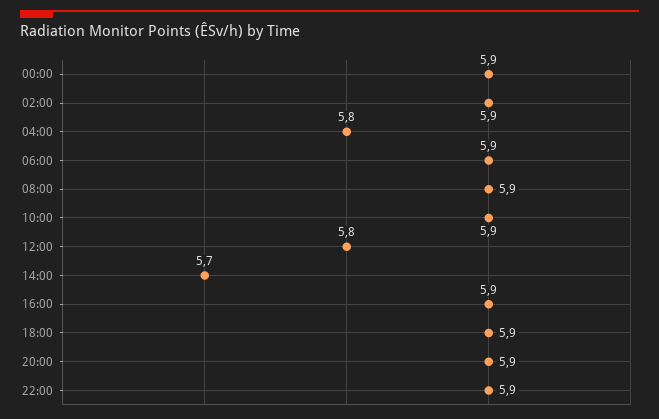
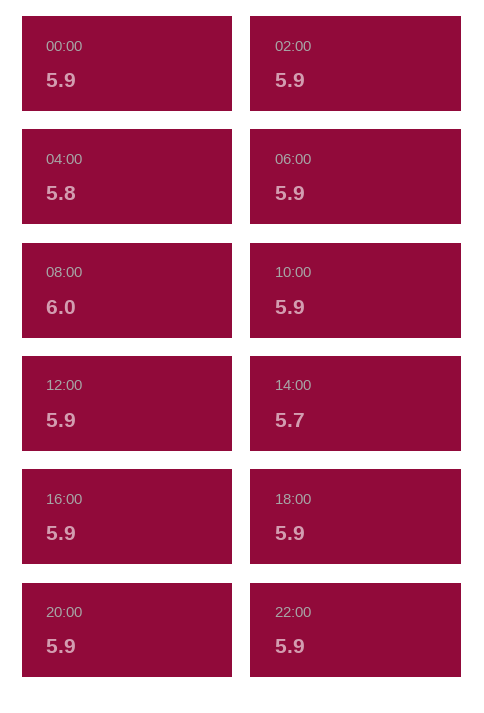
  {
    "00:00": 5.9,
    "02:00": 5.9,
    "04:00": 5.8,
    "06:00": 5.9,
-   "08:00": 5.9,
+   "08:00": 6,
    "10:00": 5.9,
-   "12:00": 5.8,
+   "12:00": 5.9,
    "14:00": 5.7,
    "16:00": 5.9,
    "18:00": 5.9,
    "20:00": 5.9,
    "22:00": 5.9
  }

